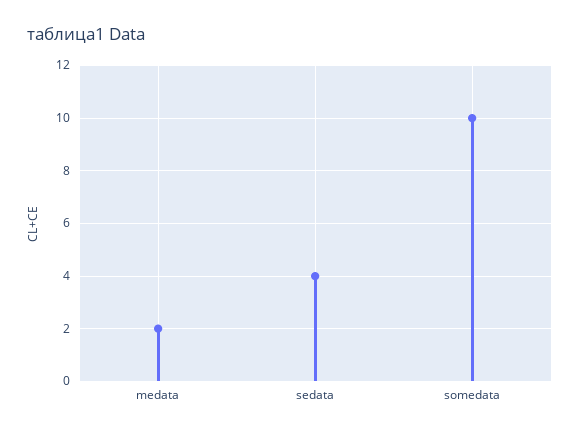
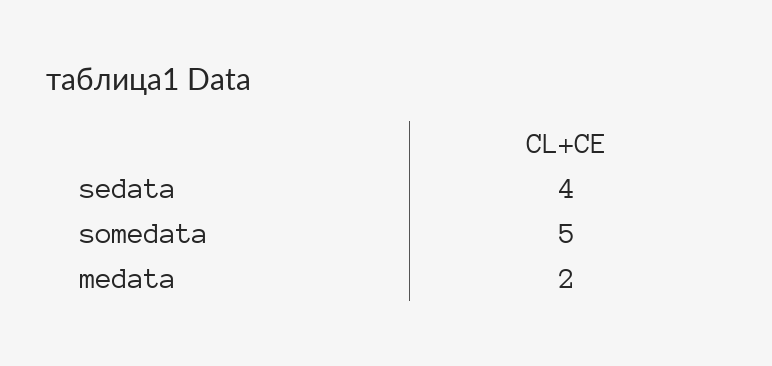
  {
    "medata": 2,
    "sedata": 4,
-   "somedata": 10
+   "somedata": 5
  }

